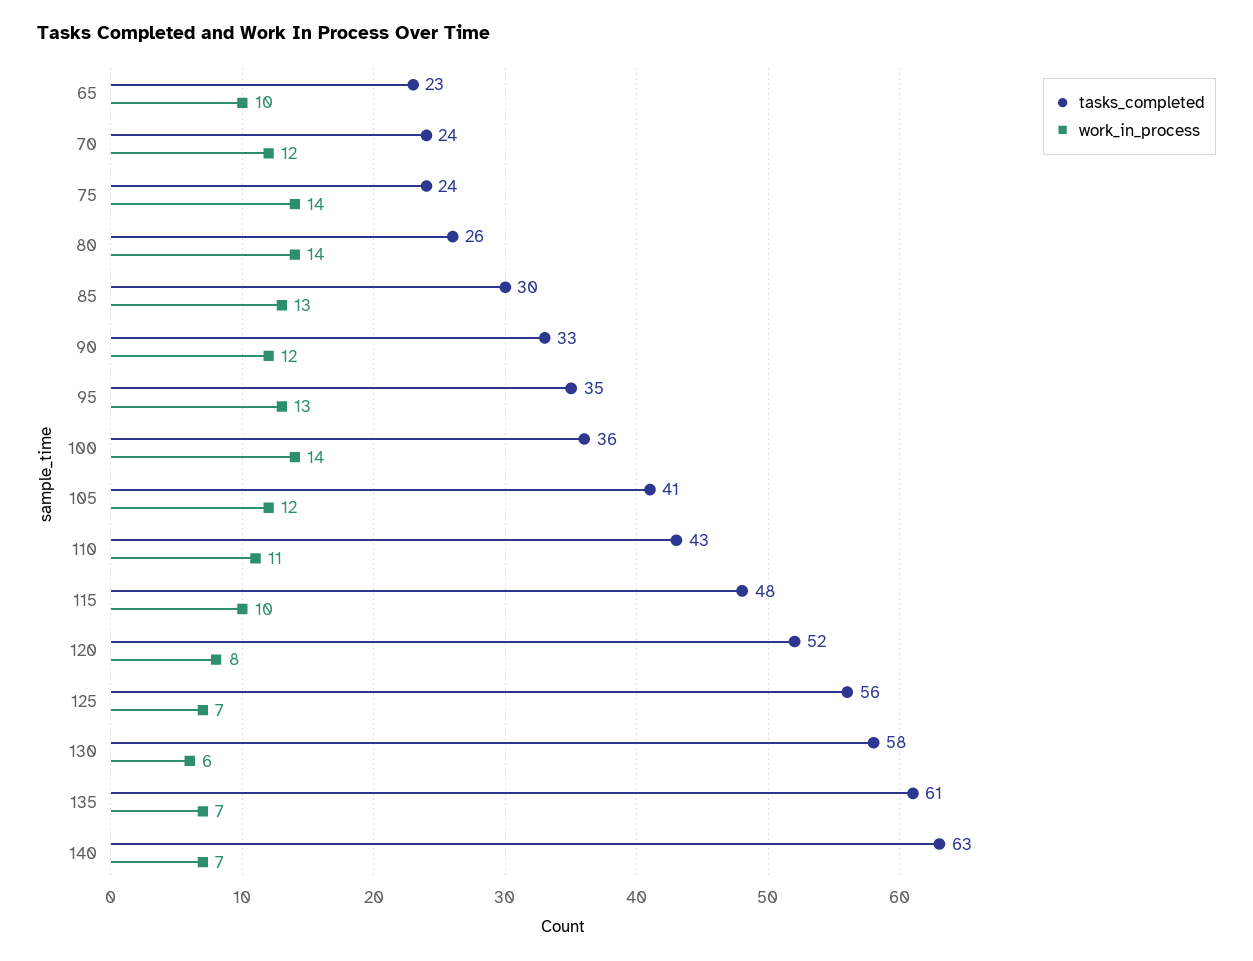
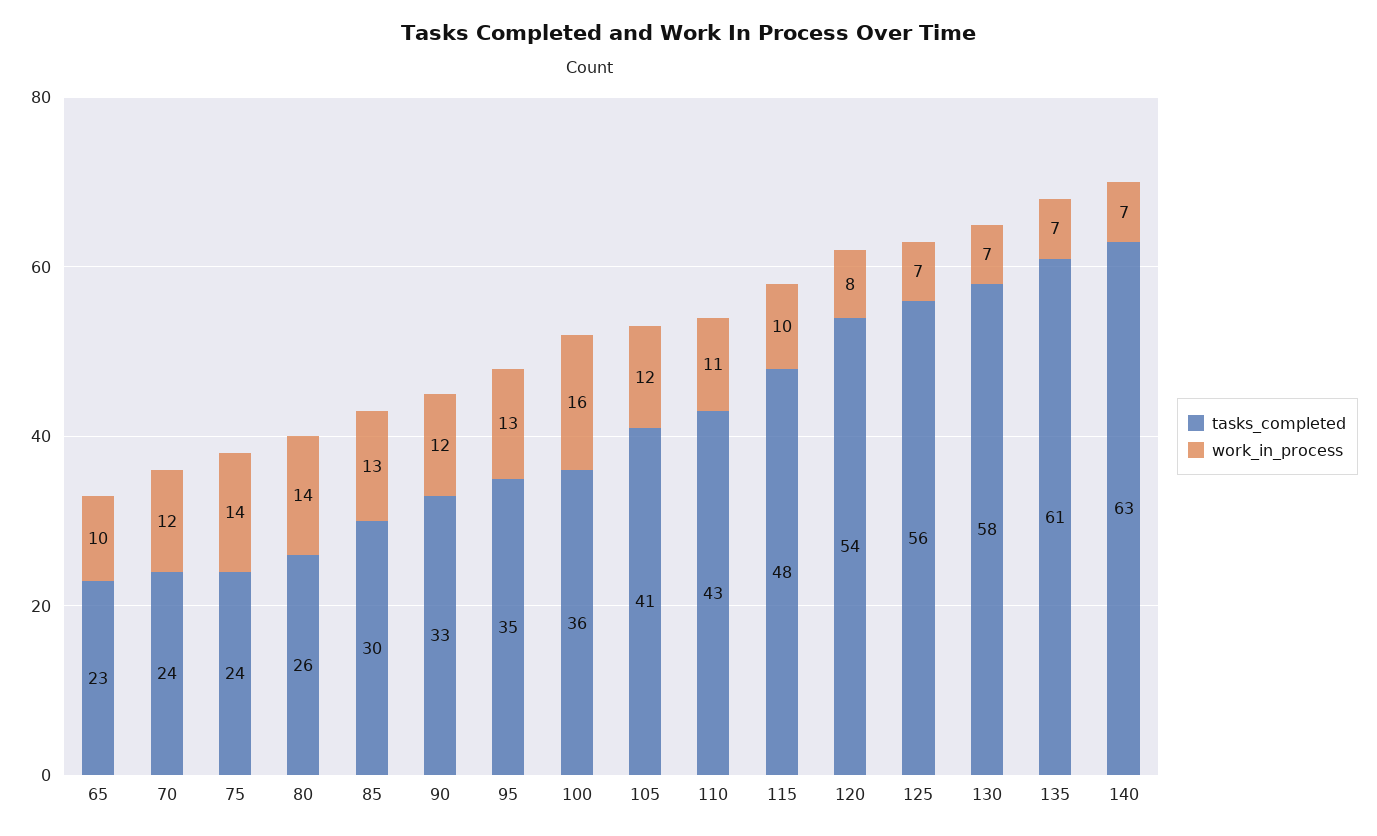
  {
    "tasks_completed": {
      "65": 23,
      "70": 24,
      "75": 24,
      "80": 26,
      "85": 30,
      "90": 33,
      "95": 35,
      "100": 36,
      "105": 41,
      "110": 43,
      "115": 48,
-     "120": 52,
+     "120": 54,
      "125": 56,
      "130": 58,
      "135": 61,
      "140": 63
    },
    "work_in_process": {
      "65": 10,
      "70": 12,
      "75": 14,
      "80": 14,
      "85": 13,
      "90": 12,
      "95": 13,
-     "100": 14,
+     "100": 16,
      "105": 12,
      "110": 11,
      "115": 10,
      "120": 8,
      "125": 7,
-     "130": 6,
+     "130": 7,
      "135": 7,
      "140": 7
    }
  }

